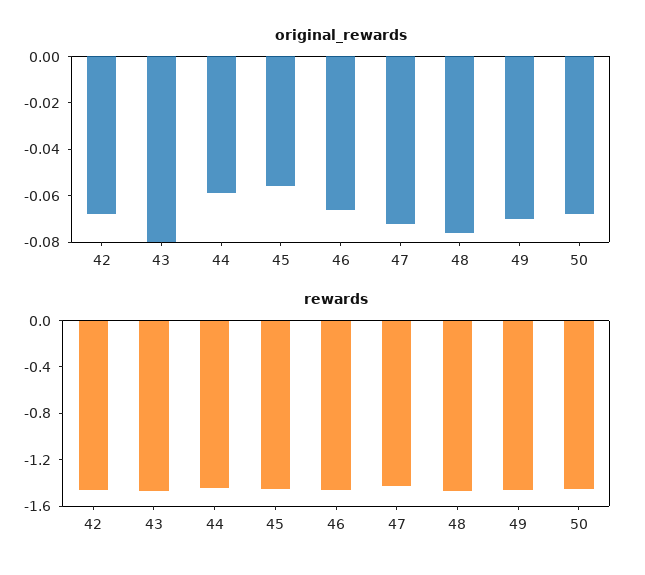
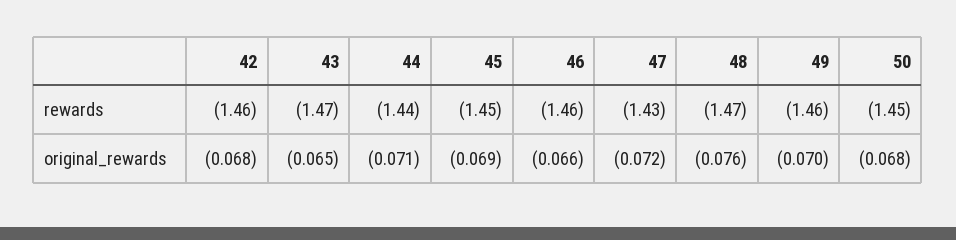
  {
    "original_rewards": {
      "42": -0.068,
-     "43": -0.08,
+     "43": -0.065,
-     "44": -0.06,
+     "44": -0.071,
-     "45": -0.055,
+     "45": -0.069,
      "46": -0.066,
      "47": -0.072,
      "48": -0.076,
      "49": -0.07,
      "50": -0.068
    },
    "rewards": {
      "42": -1.46,
      "43": -1.47,
      "44": -1.44,
      "45": -1.45,
      "46": -1.46,
      "47": -1.43,
      "48": -1.47,
      "49": -1.46,
      "50": -1.45
    }
  }

